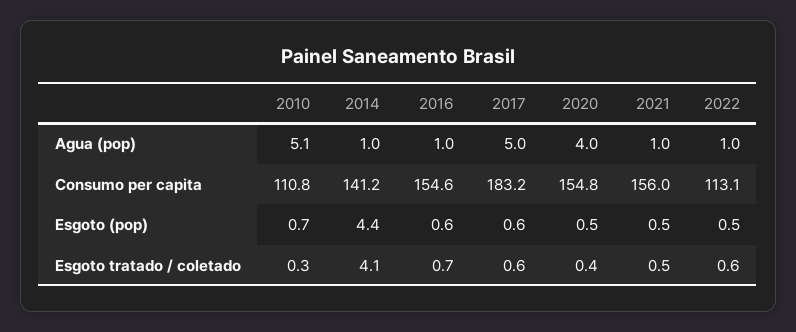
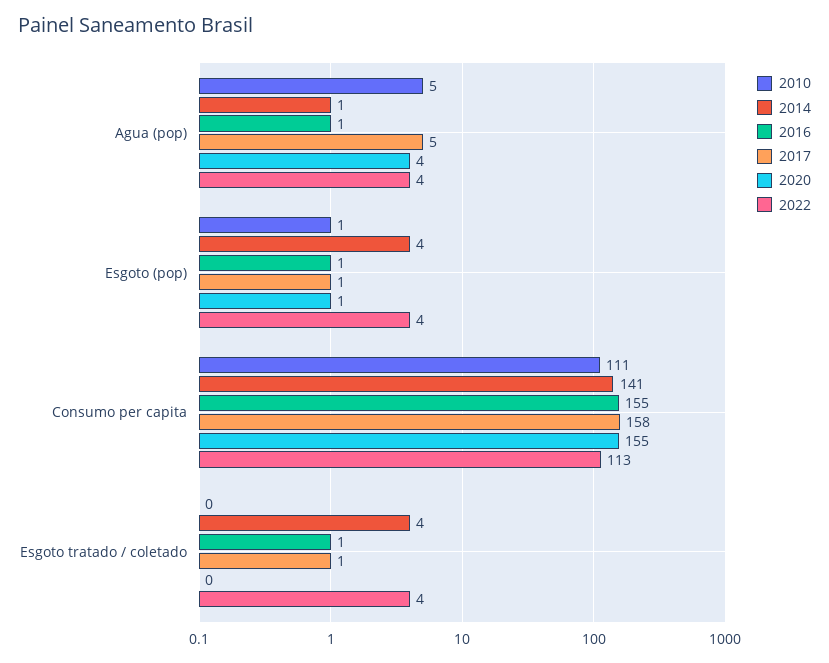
  {
    "2010": {
      "Agua (pop)": 5.1,
      "Consumo per capita": 110.8,
      "Esgoto (pop)": 0.7,
      "Esgoto tratado / coletado": 0.3
    },
    "2014": {
      "Agua (pop)": 1,
      "Consumo per capita": 141.2,
      "Esgoto (pop)": 4.4,
      "Esgoto tratado / coletado": 4.1
    },
    "2016": {
      "Agua (pop)": 1,
      "Consumo per capita": 154.6,
      "Esgoto (pop)": 0.6,
      "Esgoto tratado / coletado": 0.7
    },
    "2017": {
      "Agua (pop)": 5,
-     "Consumo per capita": 183.2,
+     "Consumo per capita": 158,
      "Esgoto (pop)": 0.6,
      "Esgoto tratado / coletado": 0.6
    },
    "2020": {
      "Agua (pop)": 4,
      "Consumo per capita": 154.8,
      "Esgoto (pop)": 0.5,
      "Esgoto tratado / coletado": 0.4
    },
-   "2021": {
-     "Agua (pop)": 1,
-     "Consumo per capita": 156,
-     "Esgoto (pop)": 0.5,
-     "Esgoto tratado / coletado": 0.5
-   },
    "2022": {
-     "Agua (pop)": 1,
+     "Agua (pop)": 4,
      "Consumo per capita": 113.1,
-     "Esgoto (pop)": 0.5,
+     "Esgoto (pop)": 4,
-     "Esgoto tratado / coletado": 0.6
+     "Esgoto tratado / coletado": 4
    }
  }

